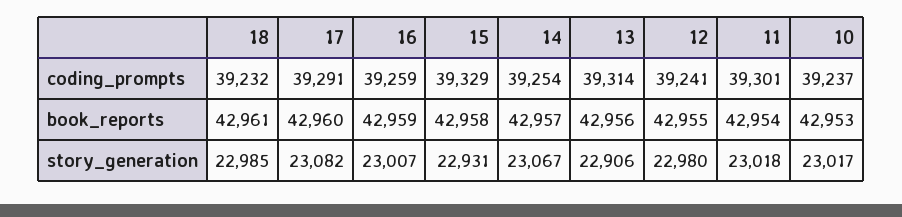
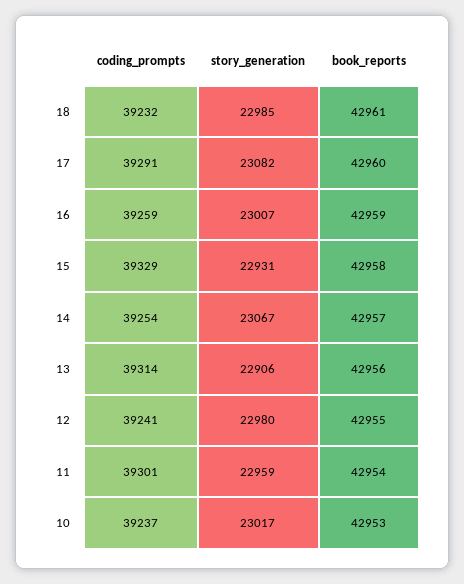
  {
    "18": {
      "coding_prompts": 39232,
      "book_reports": 42961,
      "story_generation": 22985
    },
    "17": {
      "coding_prompts": 39291,
      "book_reports": 42960,
      "story_generation": 23082
    },
    "16": {
      "coding_prompts": 39259,
      "book_reports": 42959,
      "story_generation": 23007
    },
    "15": {
      "coding_prompts": 39329,
      "book_reports": 42958,
      "story_generation": 22931
    },
    "14": {
      "coding_prompts": 39254,
      "book_reports": 42957,
      "story_generation": 23067
    },
    "13": {
      "coding_prompts": 39314,
      "book_reports": 42956,
      "story_generation": 22906
    },
    "12": {
      "coding_prompts": 39241,
      "book_reports": 42955,
      "story_generation": 22980
    },
    "11": {
      "coding_prompts": 39301,
      "book_reports": 42954,
-     "story_generation": 23018
+     "story_generation": 22959
    },
    "10": {
      "coding_prompts": 39237,
      "book_reports": 42953,
      "story_generation": 23017
    }
  }

